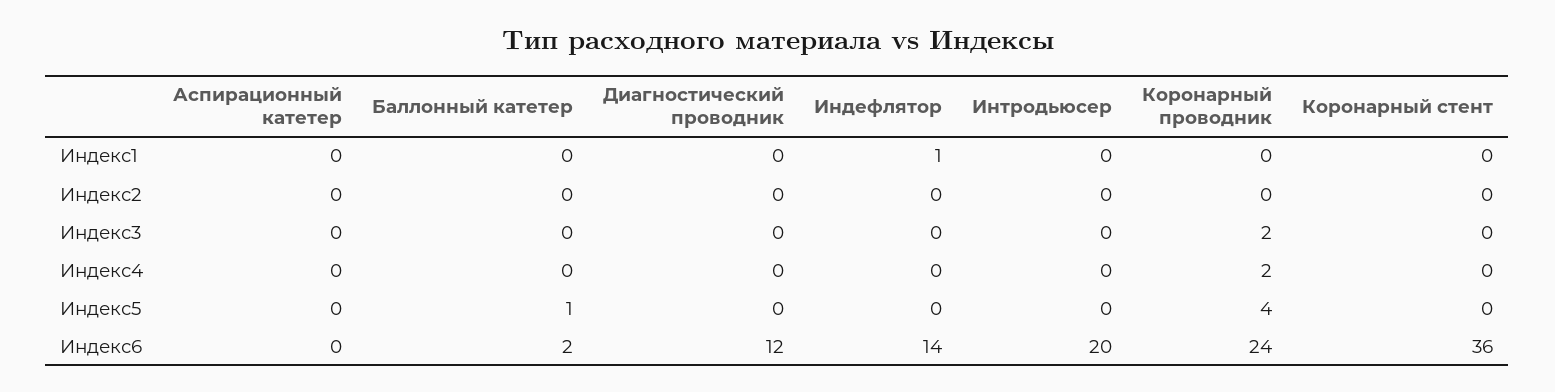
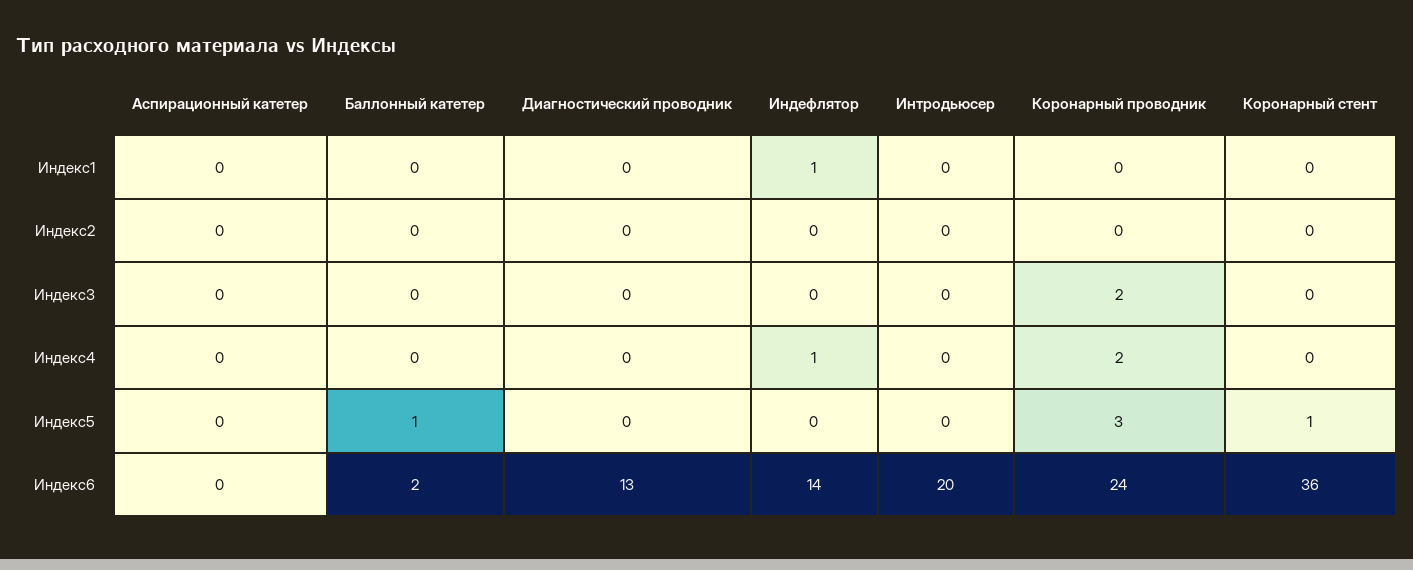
  {
    "Аспирационный катетер": {
      "Индекс1": 0,
      "Индекс2": 0,
      "Индекс3": 0,
      "Индекс4": 0,
      "Индекс5": 0,
      "Индекс6": 0
    },
    "Баллонный катетер": {
      "Индекс1": 0,
      "Индекс2": 0,
      "Индекс3": 0,
      "Индекс4": 0,
      "Индекс5": 1,
      "Индекс6": 2
    },
    "Диагностический проводник": {
      "Индекс1": 0,
      "Индекс2": 0,
      "Индекс3": 0,
      "Индекс4": 0,
      "Индекс5": 0,
-     "Индекс6": 12
+     "Индекс6": 13
    },
    "Индефлятор": {
      "Индекс1": 1,
      "Индекс2": 0,
      "Индекс3": 0,
-     "Индекс4": 0,
+     "Индекс4": 1,
      "Индекс5": 0,
      "Индекс6": 14
    },
    "Интродьюсер": {
      "Индекс1": 0,
      "Индекс2": 0,
      "Индекс3": 0,
      "Индекс4": 0,
      "Индекс5": 0,
      "Индекс6": 20
    },
    "Коронарный проводник": {
      "Индекс1": 0,
      "Индекс2": 0,
      "Индекс3": 2,
      "Индекс4": 2,
-     "Индекс5": 4,
+     "Индекс5": 3,
      "Индекс6": 24
    },
    "Коронарный стент": {
      "Индекс1": 0,
      "Индекс2": 0,
      "Индекс3": 0,
      "Индекс4": 0,
-     "Индекс5": 0,
+     "Индекс5": 1,
      "Индекс6": 36
    }
  }

